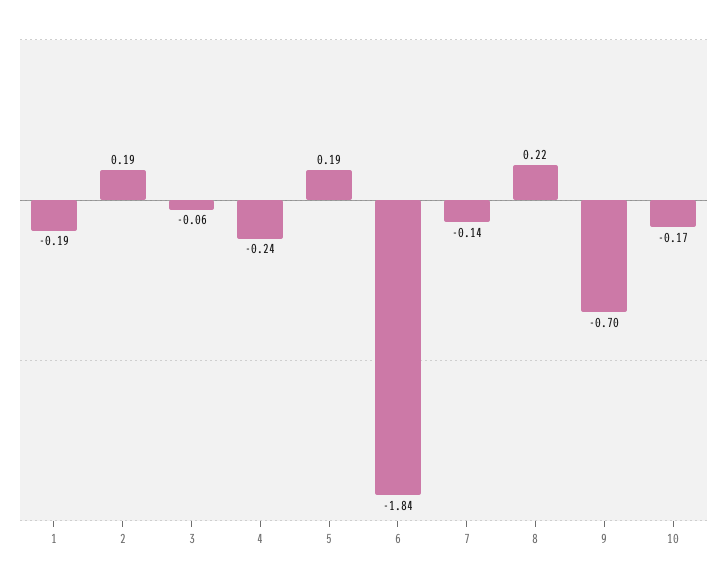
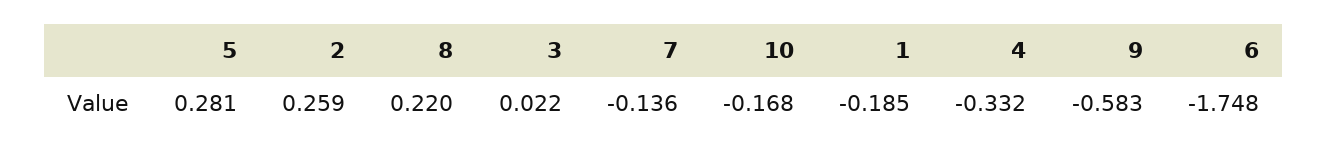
  {
    "1": -0.185,
-   "2": 0.19,
+   "2": 0.259,
-   "3": -0.06,
+   "3": 0.022,
-   "4": -0.24,
+   "4": -0.332,
-   "5": 0.19,
+   "5": 0.281,
-   "6": -1.84,
+   "6": -1.748,
    "7": -0.136,
    "8": 0.22,
-   "9": -0.7,
+   "9": -0.583,
    "10": -0.168
  }

